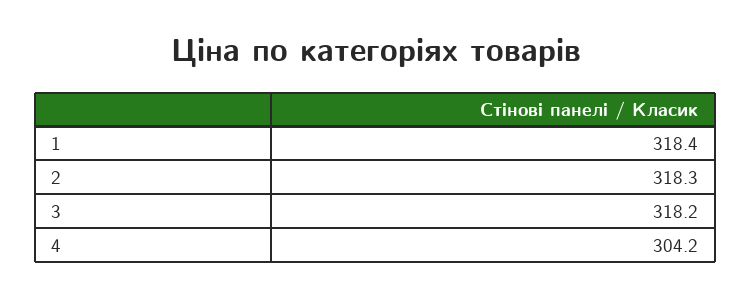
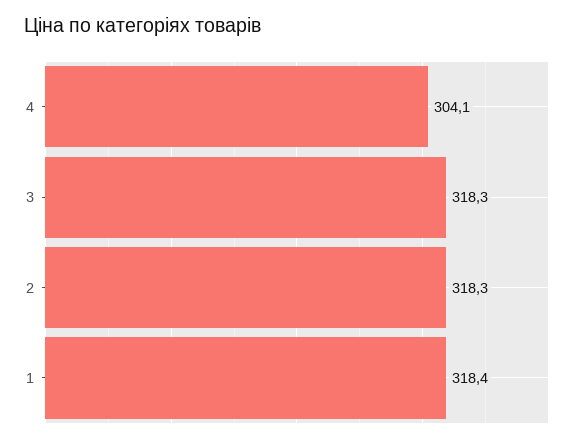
  {
    "1": 318.4,
    "2": 318.3,
-   "3": 318.2,
+   "3": 318.3,
-   "4": 304.2
+   "4": 304.1
  }

